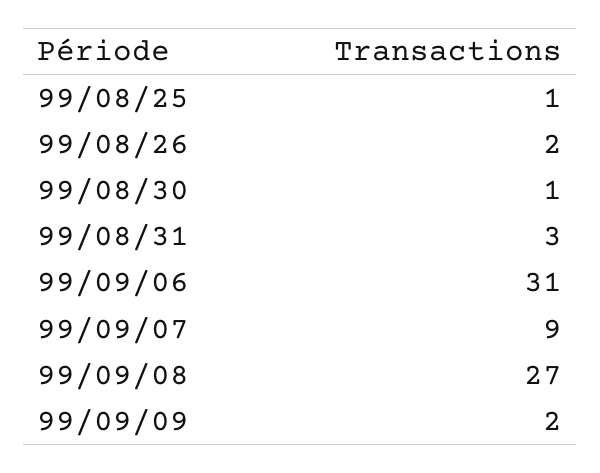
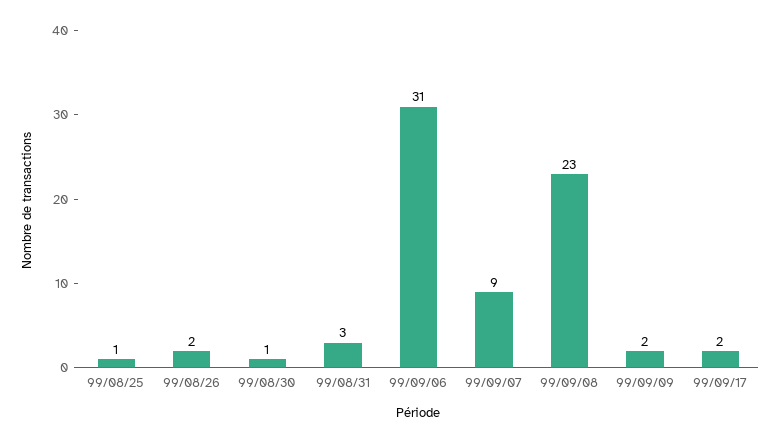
  {
    "99/08/25": 1,
    "99/08/26": 2,
    "99/08/30": 1,
    "99/08/31": 3,
    "99/09/06": 31,
    "99/09/07": 9,
-   "99/09/08": 27,
+   "99/09/08": 23,
-   "99/09/09": 2
+   "99/09/09": 2,
+   "99/09/17": 2
  }

